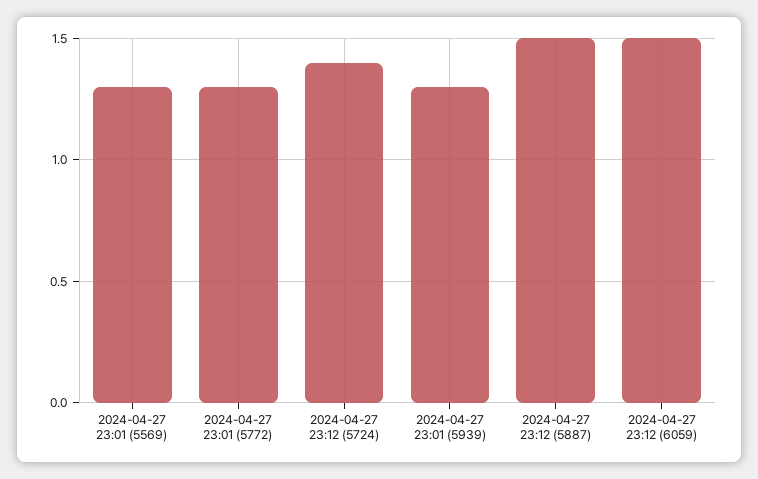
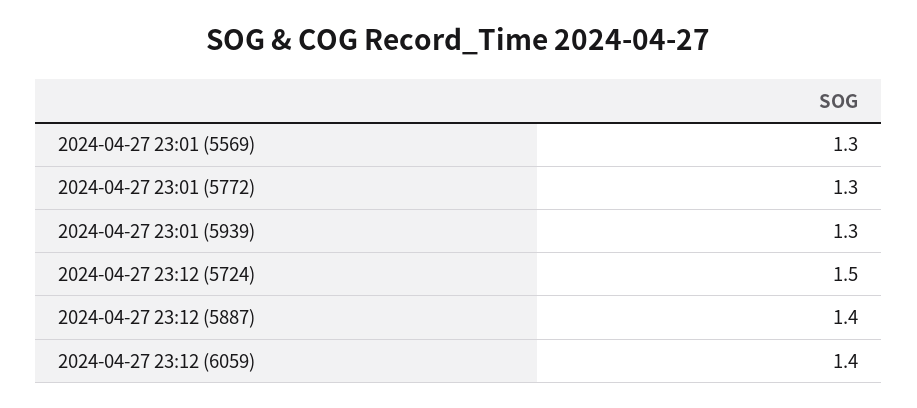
  {
    "2024-04-27 23:01 (5569)": 1.3,
    "2024-04-27 23:01 (5772)": 1.3,
-   "2024-04-27 23:12 (5724)": 1.4,
+   "2024-04-27 23:12 (5724)": 1.5,
    "2024-04-27 23:01 (5939)": 1.3,
-   "2024-04-27 23:12 (5887)": 1.5,
+   "2024-04-27 23:12 (5887)": 1.4,
-   "2024-04-27 23:12 (6059)": 1.5
+   "2024-04-27 23:12 (6059)": 1.4
  }

